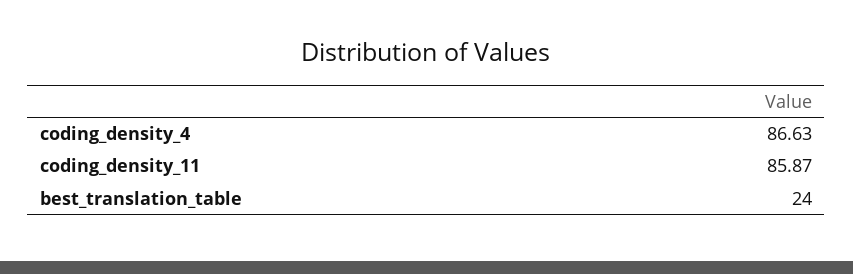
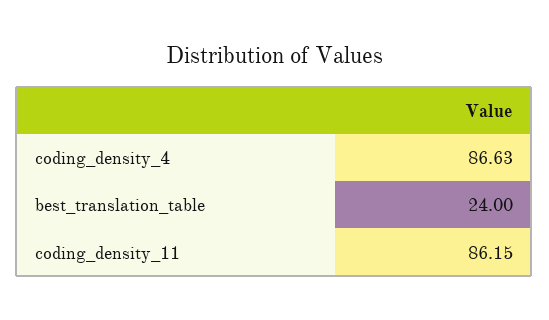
  {
    "coding_density_4": 86.63,
-   "coding_density_11": 85.87,
+   "coding_density_11": 86.15,
    "best_translation_table": 24
  }

